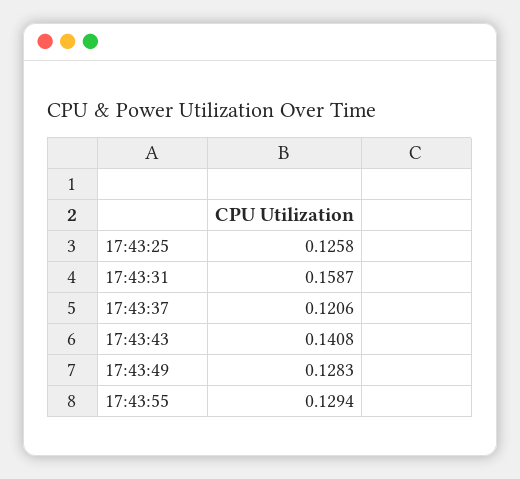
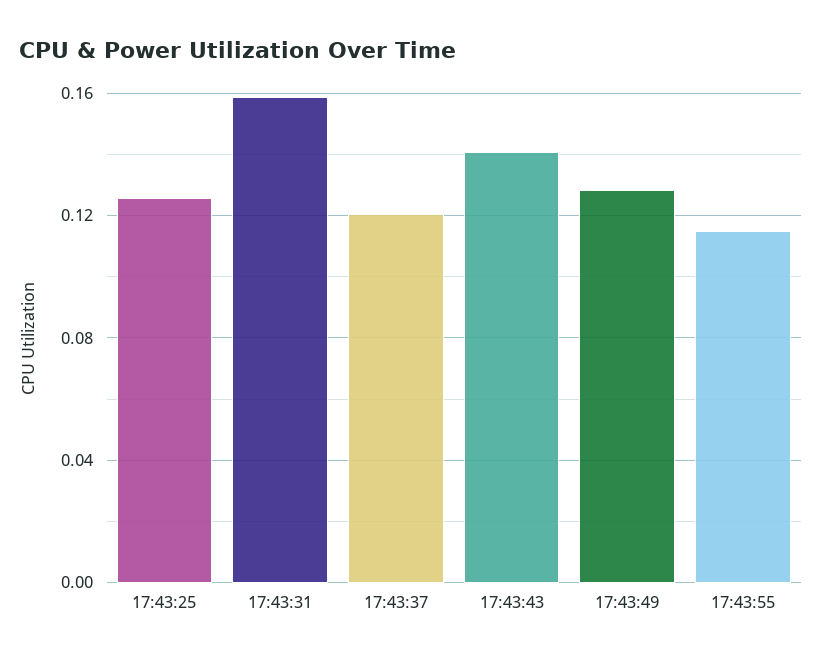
  {
    "17:43:25": 0.1258,
    "17:43:31": 0.1587,
    "17:43:37": 0.1206,
    "17:43:43": 0.1408,
    "17:43:49": 0.1283,
-   "17:43:55": 0.1294
+   "17:43:55": 0.115
  }

